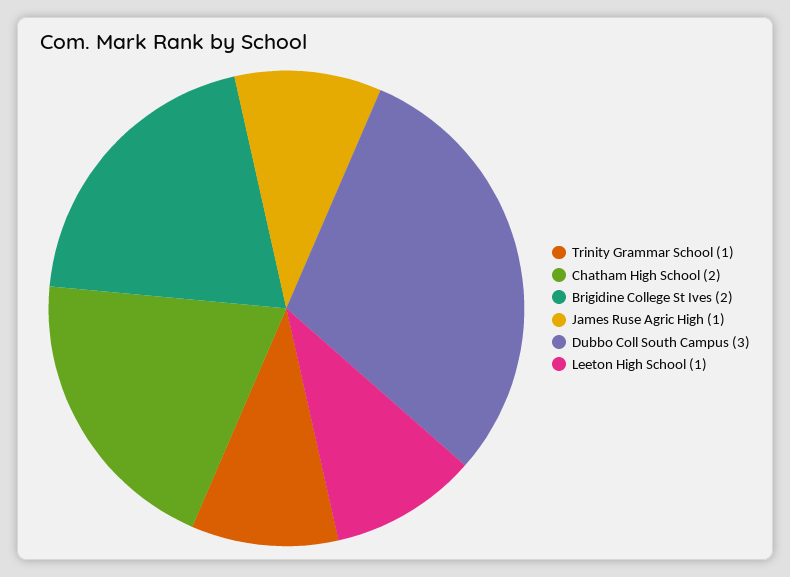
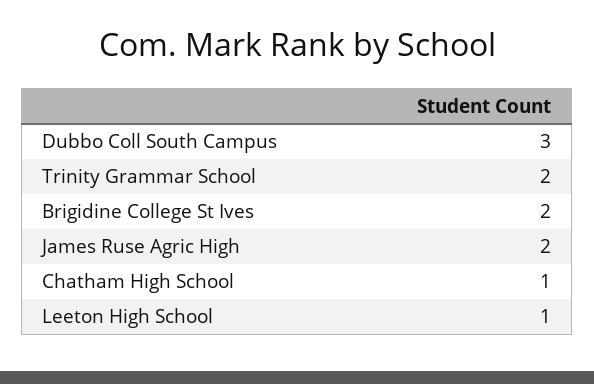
  {
-   "Trinity Grammar School": 1,
+   "Trinity Grammar School": 2,
-   "Chatham High School": 2,
+   "Chatham High School": 1,
    "Brigidine College St Ives": 2,
-   "James Ruse Agric High": 1,
+   "James Ruse Agric High": 2,
    "Dubbo Coll South Campus": 3,
    "Leeton High School": 1
  }

